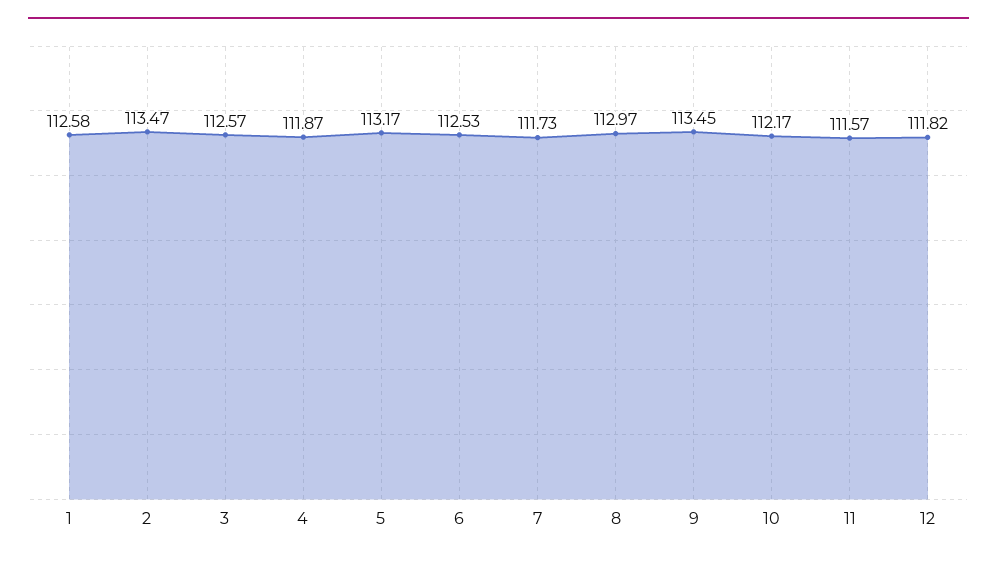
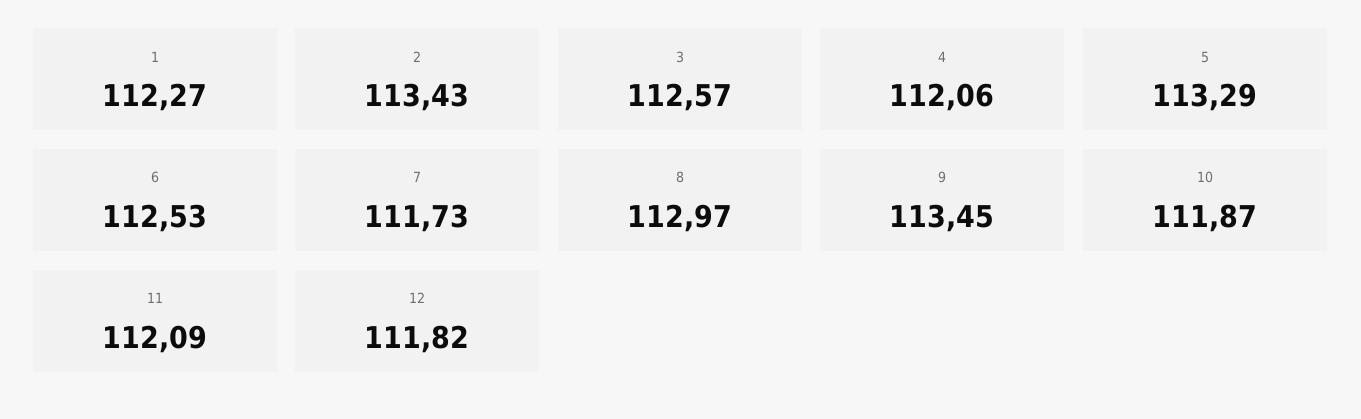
  {
-   "1": 112.58,
+   "1": 112.27,
-   "2": 113.47,
+   "2": 113.43,
    "3": 112.57,
-   "4": 111.87,
+   "4": 112.06,
-   "5": 113.17,
+   "5": 113.29,
    "6": 112.53,
    "7": 111.73,
    "8": 112.97,
    "9": 113.45,
-   "10": 112.17,
+   "10": 111.87,
-   "11": 111.57,
+   "11": 112.09,
    "12": 111.82
  }

